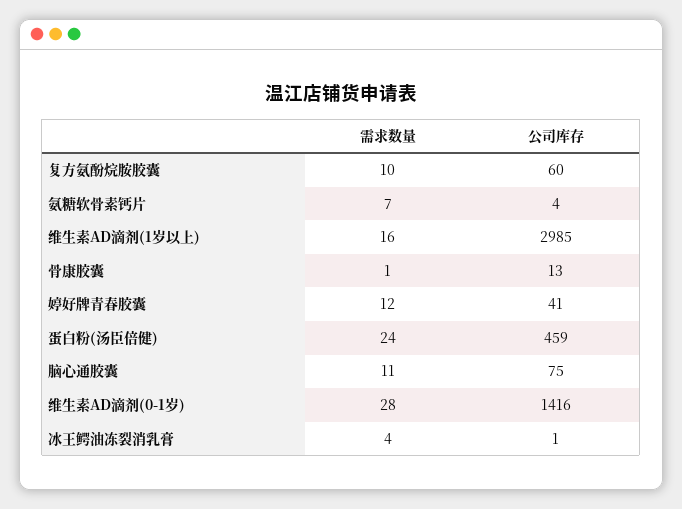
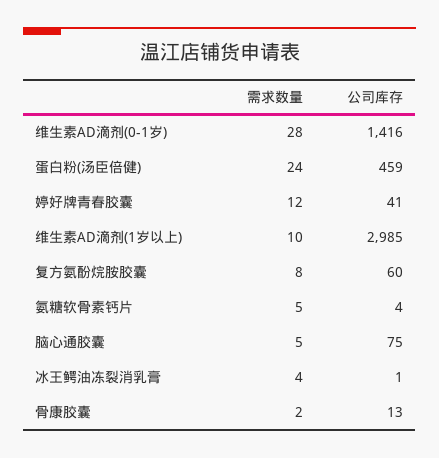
  {
    "需求数量": {
-     "复方氨酚烷胺胶囊": 10,
+     "复方氨酚烷胺胶囊": 8,
-     "氨糖软骨素钙片": 7,
+     "氨糖软骨素钙片": 5,
-     "维生素AD滴剂(1岁以上)": 16,
+     "维生素AD滴剂(1岁以上)": 10,
-     "骨康胶囊": 1,
+     "骨康胶囊": 2,
      "婷好牌青春胶囊": 12,
      "蛋白粉(汤臣倍健)": 24,
-     "脑心通胶囊": 11,
+     "脑心通胶囊": 5,
      "维生素AD滴剂(0-1岁)": 28,
      "冰王鳄油冻裂消乳膏": 4
    },
    "公司库存": {
      "复方氨酚烷胺胶囊": 60,
      "氨糖软骨素钙片": 4,
      "维生素AD滴剂(1岁以上)": 2985,
      "骨康胶囊": 13,
      "婷好牌青春胶囊": 41,
      "蛋白粉(汤臣倍健)": 459,
      "脑心通胶囊": 75,
      "维生素AD滴剂(0-1岁)": 1416,
      "冰王鳄油冻裂消乳膏": 1
    }
  }

